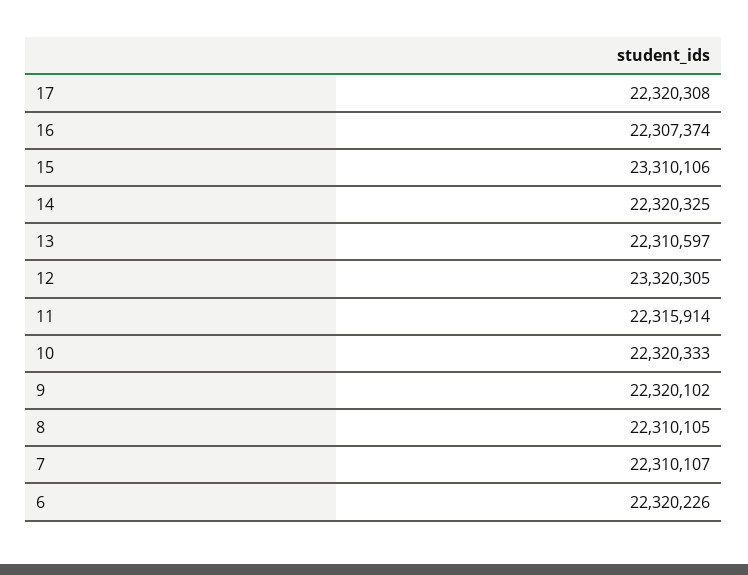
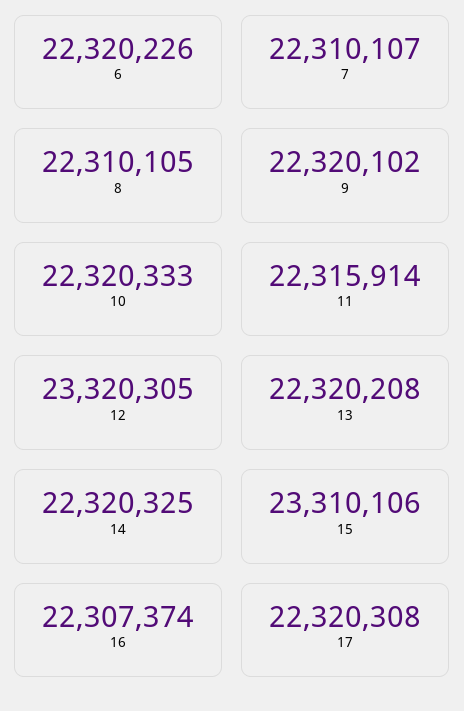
  {
    "17": 22320308,
    "16": 22307374,
    "15": 23310106,
    "14": 22320325,
-   "13": 22310597,
+   "13": 22320208,
    "12": 23320305,
    "11": 22315914,
    "10": 22320333,
    "9": 22320102,
    "8": 22310105,
    "7": 22310107,
    "6": 22320226
  }

